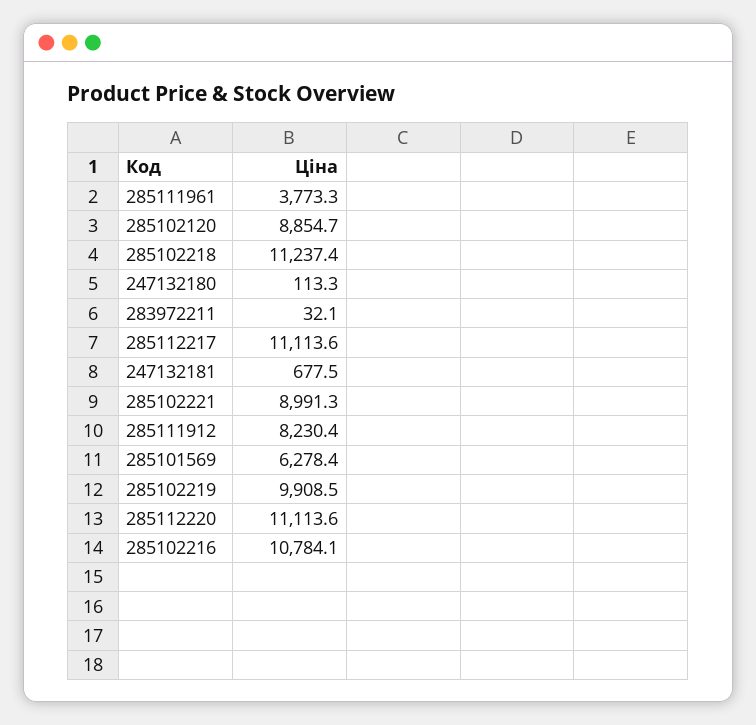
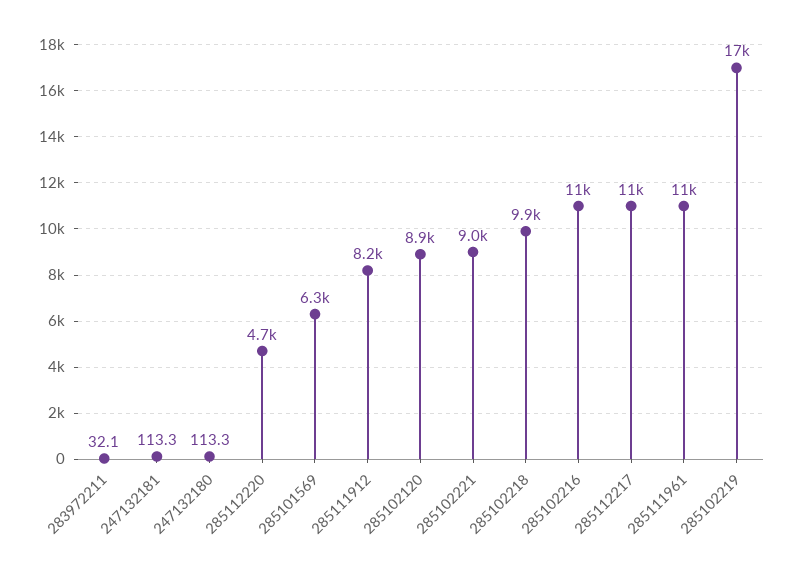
  {
-   "285111961": 3773.3,
+   "285111961": 11000,
    "285102120": 8854.7,
-   "285102218": 11237.4,
+   "285102218": 9900,
    "247132180": 113.3,
    "283972211": 32.1,
    "285112217": 11113.6,
-   "247132181": 677.5,
+   "247132181": 113.3,
    "285102221": 8991.3,
    "285111912": 8230.4,
    "285101569": 6278.4,
-   "285102219": 9908.5,
+   "285102219": 17000,
-   "285112220": 11113.6,
+   "285112220": 4700,
    "285102216": 10784.1
  }

